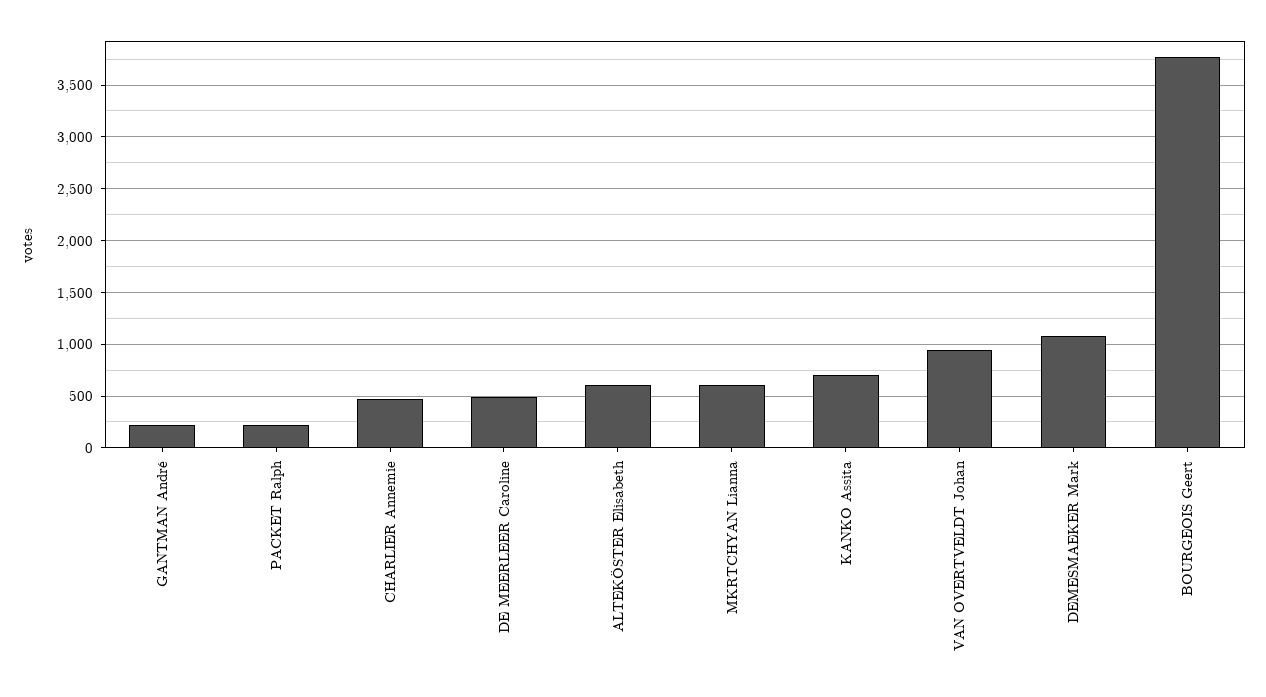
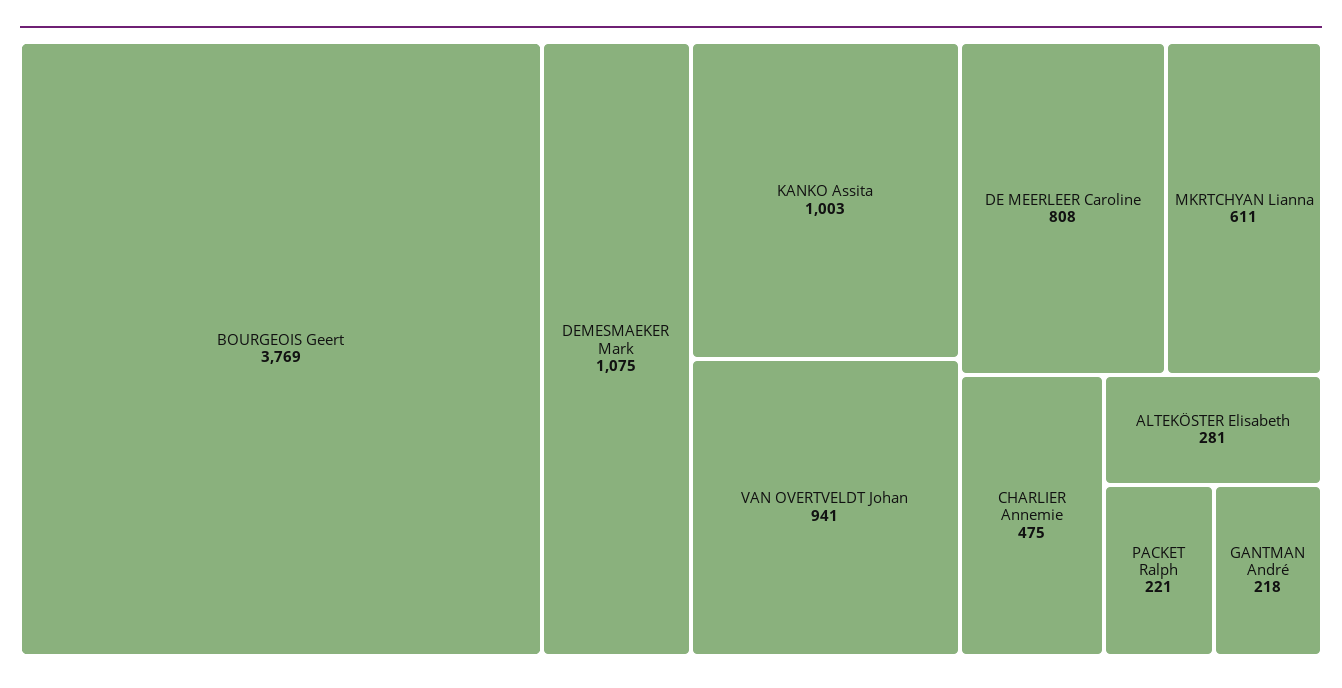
  {
    "GANTMAN André": 218,
    "PACKET Ralph": 221,
    "CHARLIER Annemie": 475,
-   "DE MEERLEER Caroline": 500,
+   "DE MEERLEER Caroline": 808,
-   "ALTEKÖSTER Elisabeth": 600,
+   "ALTEKÖSTER Elisabeth": 281,
    "MKRTCHYAN Lianna": 611,
-   "KANKO Assita": 700,
+   "KANKO Assita": 1003,
    "VAN OVERTVELDT Johan": 941,
    "DEMESMAEKER Mark": 1075,
    "BOURGEOIS Geert": 3769
  }

